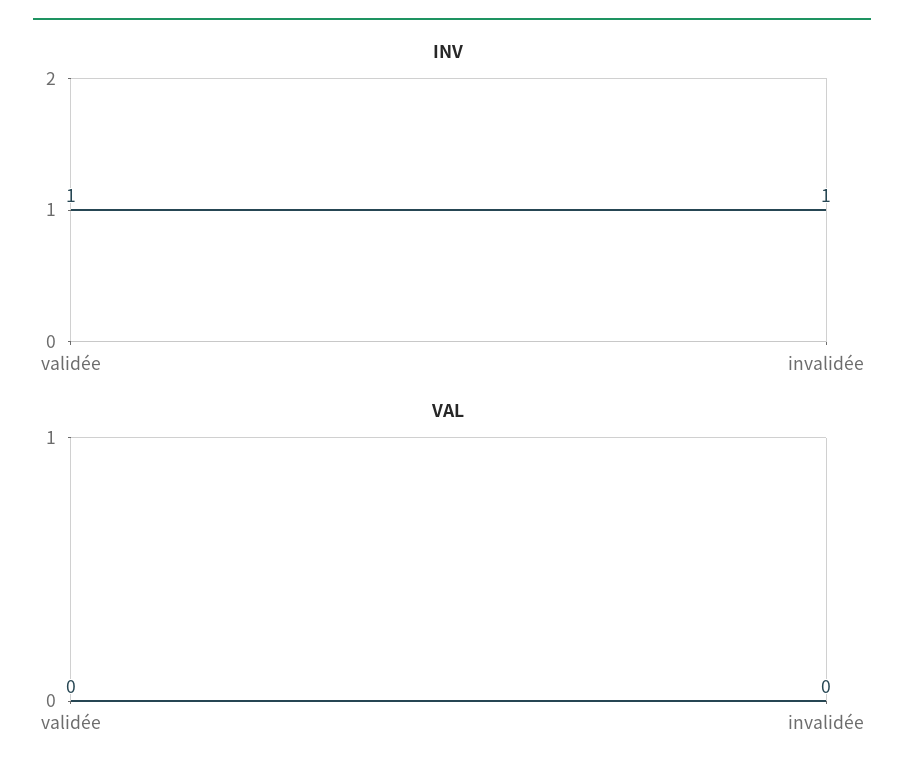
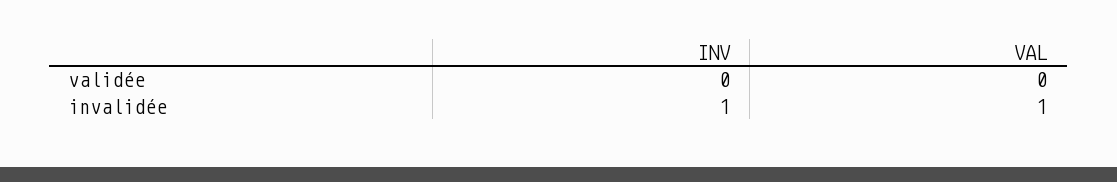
  {
    "INV": {
-     "validée": 1,
+     "validée": 0,
      "invalidée": 1
    },
    "VAL": {
      "validée": 0,
-     "invalidée": 0
+     "invalidée": 1
    }
  }

